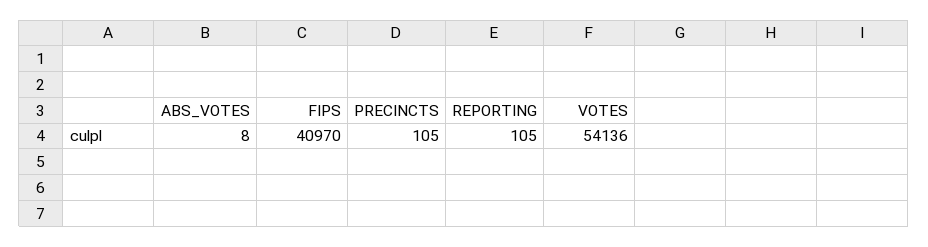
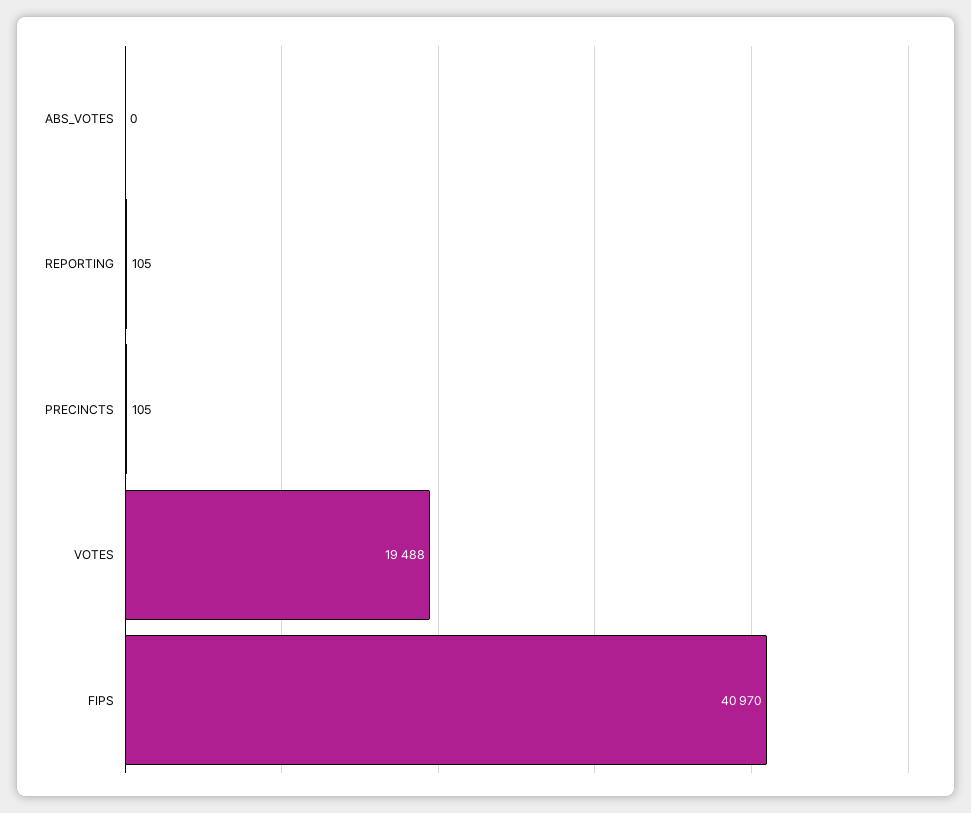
  {
-   "ABS_VOTES": 8,
+   "ABS_VOTES": 0,
    "FIPS": 40970,
    "PRECINCTS": 105,
    "REPORTING": 105,
-   "VOTES": 54136
+   "VOTES": 19488
  }

